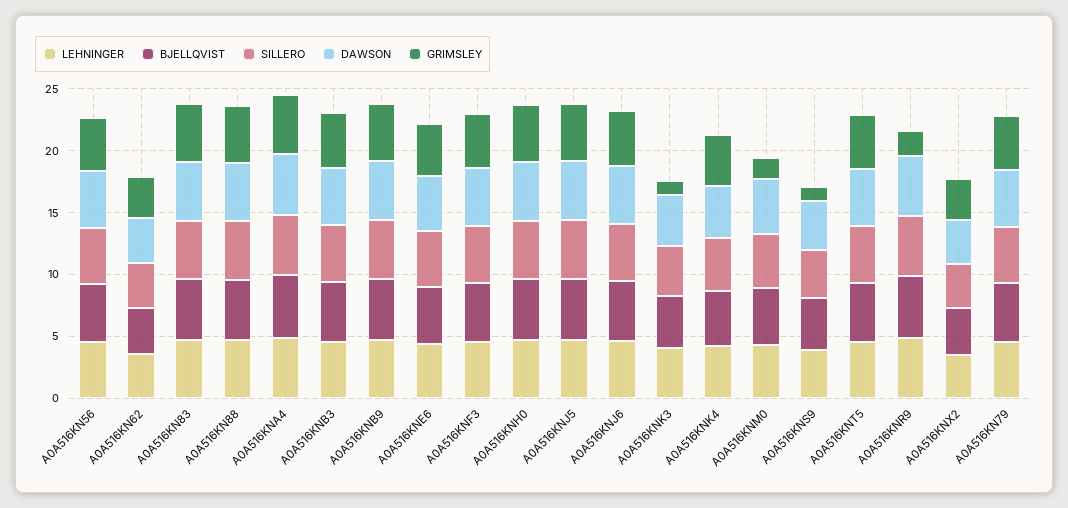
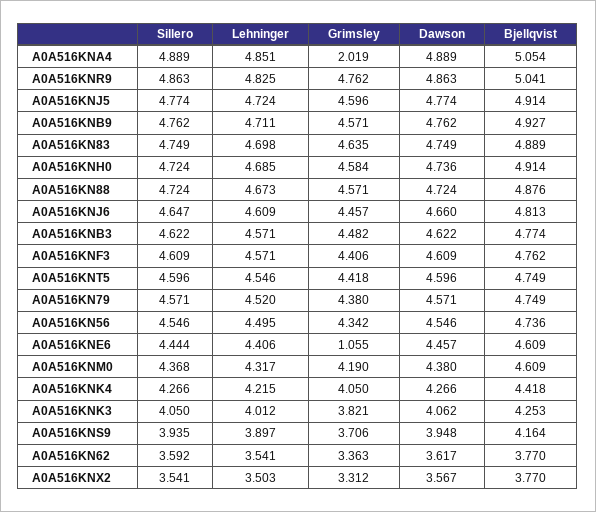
  {
    "LEHNINGER": {
      "A0A516KN56": 4.495,
      "A0A516KN62": 3.541,
      "A0A516KN83": 4.698,
      "A0A516KN88": 4.673,
      "A0A516KNA4": 4.851,
      "A0A516KNB3": 4.571,
      "A0A516KNB9": 4.711,
      "A0A516KNE6": 4.406,
      "A0A516KNF3": 4.571,
      "A0A516KNH0": 4.685,
      "A0A516KNJ5": 4.724,
      "A0A516KNJ6": 4.609,
      "A0A516KNK3": 4.012,
      "A0A516KNK4": 4.215,
      "A0A516KNM0": 4.317,
      "A0A516KNS9": 3.897,
      "A0A516KNT5": 4.546,
      "A0A516KNR9": 4.825,
      "A0A516KNX2": 3.503,
      "A0A516KN79": 4.52
    },
    "BJELLQVIST": {
      "A0A516KN56": 4.736,
      "A0A516KN62": 3.77,
      "A0A516KN83": 4.889,
      "A0A516KN88": 4.876,
      "A0A516KNA4": 5.054,
      "A0A516KNB3": 4.774,
      "A0A516KNB9": 4.927,
      "A0A516KNE6": 4.609,
      "A0A516KNF3": 4.762,
      "A0A516KNH0": 4.914,
      "A0A516KNJ5": 4.914,
      "A0A516KNJ6": 4.813,
      "A0A516KNK3": 4.253,
      "A0A516KNK4": 4.418,
      "A0A516KNM0": 4.609,
      "A0A516KNS9": 4.164,
      "A0A516KNT5": 4.749,
      "A0A516KNR9": 5.041,
      "A0A516KNX2": 3.77,
      "A0A516KN79": 4.749
    },
    "SILLERO": {
      "A0A516KN56": 4.546,
      "A0A516KN62": 3.592,
      "A0A516KN83": 4.749,
      "A0A516KN88": 4.724,
      "A0A516KNA4": 4.889,
      "A0A516KNB3": 4.622,
      "A0A516KNB9": 4.762,
      "A0A516KNE6": 4.444,
      "A0A516KNF3": 4.609,
      "A0A516KNH0": 4.724,
      "A0A516KNJ5": 4.774,
      "A0A516KNJ6": 4.647,
      "A0A516KNK3": 4.05,
      "A0A516KNK4": 4.266,
      "A0A516KNM0": 4.368,
      "A0A516KNS9": 3.935,
      "A0A516KNT5": 4.596,
      "A0A516KNR9": 4.863,
      "A0A516KNX2": 3.541,
      "A0A516KN79": 4.571
    },
    "DAWSON": {
      "A0A516KN56": 4.546,
      "A0A516KN62": 3.617,
      "A0A516KN83": 4.749,
      "A0A516KN88": 4.724,
      "A0A516KNA4": 4.889,
      "A0A516KNB3": 4.622,
      "A0A516KNB9": 4.762,
      "A0A516KNE6": 4.457,
      "A0A516KNF3": 4.609,
      "A0A516KNH0": 4.736,
      "A0A516KNJ5": 4.774,
      "A0A516KNJ6": 4.66,
      "A0A516KNK3": 4.062,
      "A0A516KNK4": 4.266,
      "A0A516KNM0": 4.38,
      "A0A516KNS9": 3.948,
      "A0A516KNT5": 4.596,
      "A0A516KNR9": 4.863,
      "A0A516KNX2": 3.567,
      "A0A516KN79": 4.571
    },
    "GRIMSLEY": {
      "A0A516KN56": 4.342,
      "A0A516KN62": 3.363,
      "A0A516KN83": 4.635,
      "A0A516KN88": 4.571,
-     "A0A516KNA4": 5,
+     "A0A516KNA4": 2.019,
      "A0A516KNB3": 4.482,
      "A0A516KNB9": 4.571,
-     "A0A516KNE6": 4,
+     "A0A516KNE6": 1.055,
      "A0A516KNF3": 4.406,
      "A0A516KNH0": 4.584,
      "A0A516KNJ5": 4.596,
      "A0A516KNJ6": 4.457,
-     "A0A516KNK3": 1,
+     "A0A516KNK3": 3.821,
      "A0A516KNK4": 4.05,
-     "A0A516KNM0": 2,
+     "A0A516KNM0": 4.19,
-     "A0A516KNS9": 1,
+     "A0A516KNS9": 3.706,
      "A0A516KNT5": 4.418,
-     "A0A516KNR9": 2,
+     "A0A516KNR9": 4.762,
      "A0A516KNX2": 3.312,
      "A0A516KN79": 4.38
    }
  }

